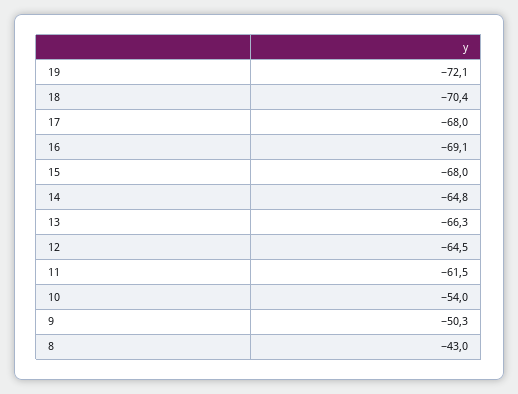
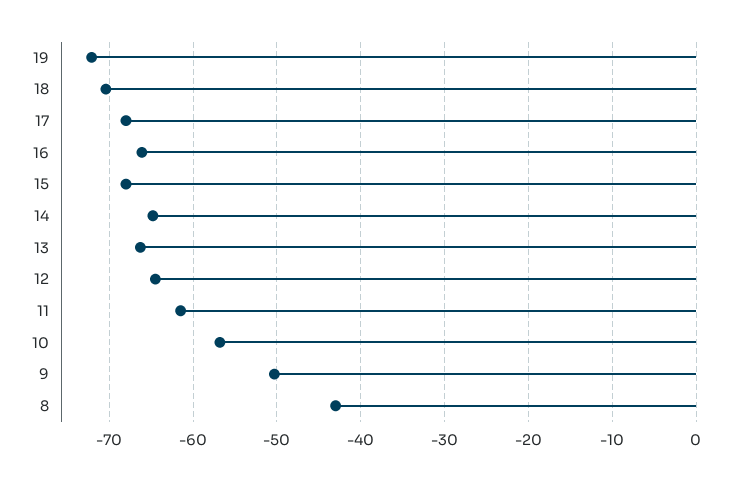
  {
    "19": -72.1,
    "18": -70.4,
    "17": -68,
-   "16": -69.1,
+   "16": -66,
    "15": -68,
    "14": -64.8,
    "13": -66.3,
    "12": -64.5,
    "11": -61.5,
-   "10": -54,
+   "10": -57,
    "9": -50.3,
    "8": -43
  }

